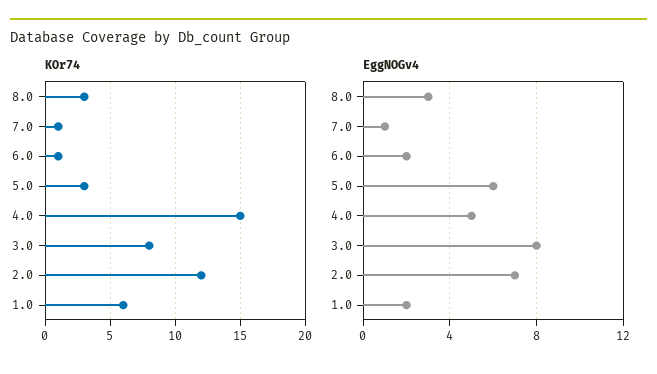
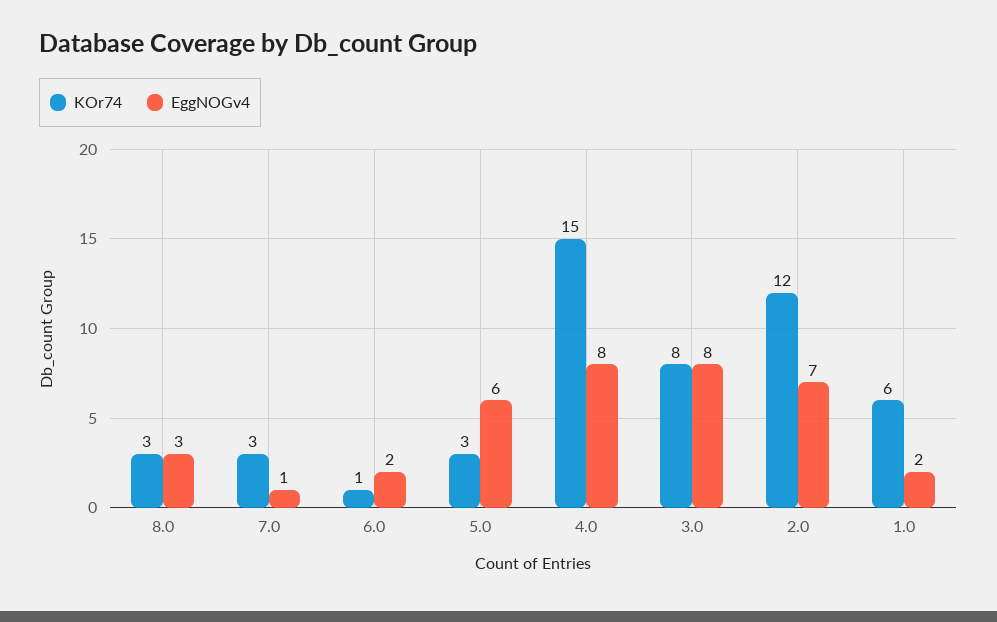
  {
    "KOr74": {
      "8.0": 3,
-     "7.0": 1,
+     "7.0": 3,
      "6.0": 1,
      "5.0": 3,
      "4.0": 15,
      "3.0": 8,
      "2.0": 12,
      "1.0": 6
    },
    "EggNOGv4": {
      "8.0": 3,
      "7.0": 1,
      "6.0": 2,
      "5.0": 6,
-     "4.0": 5,
+     "4.0": 8,
      "3.0": 8,
      "2.0": 7,
      "1.0": 2
    }
  }

